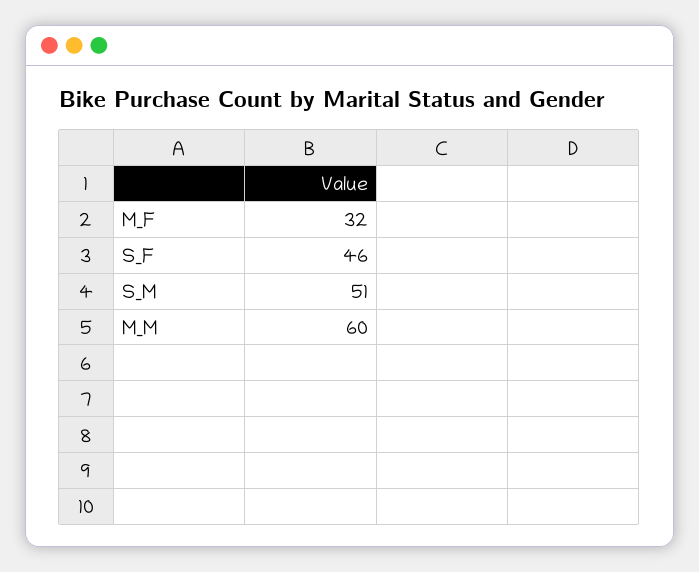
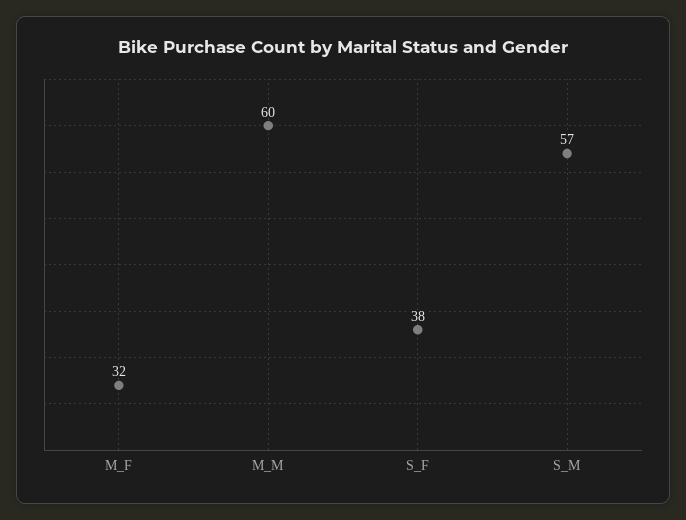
  {
    "M_F": 32,
-   "S_F": 46,
+   "S_F": 38,
-   "S_M": 51,
+   "S_M": 57,
    "M_M": 60
  }

